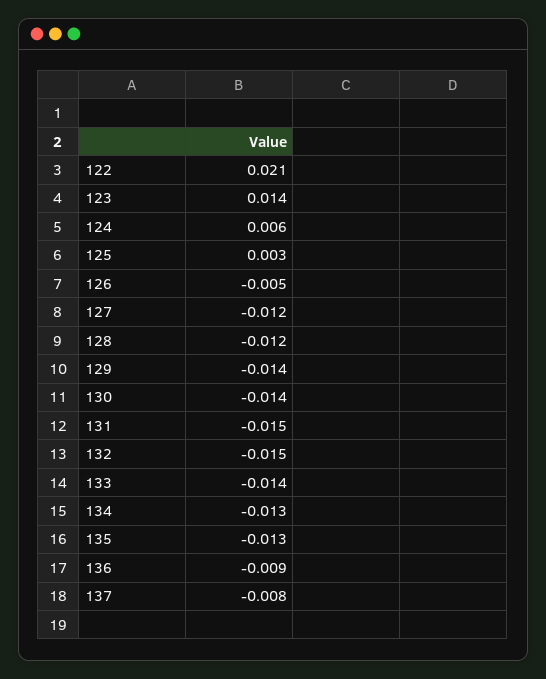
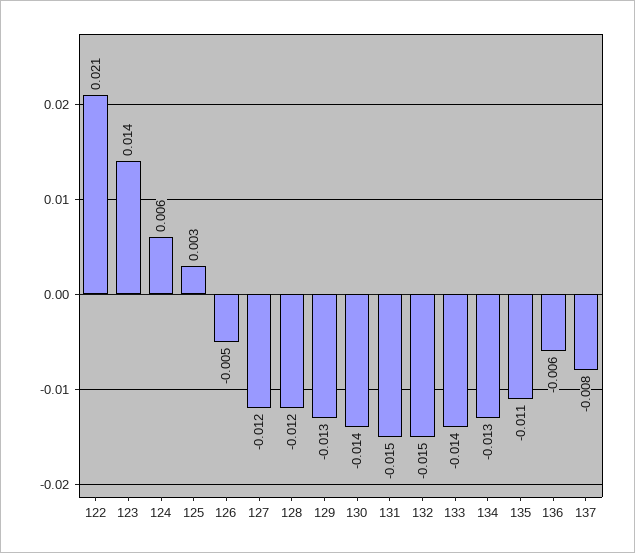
  {
    "122": 0.021,
    "123": 0.014,
    "124": 0.006,
    "125": 0.003,
    "126": -0.005,
    "127": -0.012,
    "128": -0.012,
-   "129": -0.014,
+   "129": -0.013,
    "130": -0.014,
    "131": -0.015,
    "132": -0.015,
    "133": -0.014,
    "134": -0.013,
-   "135": -0.013,
+   "135": -0.011,
-   "136": -0.009,
+   "136": -0.006,
    "137": -0.008
  }

